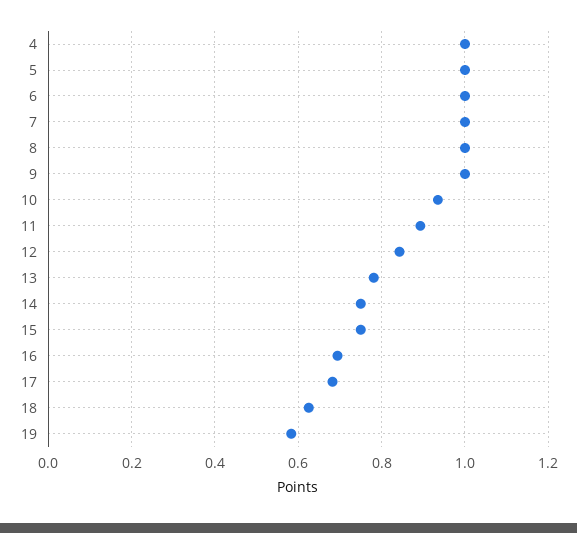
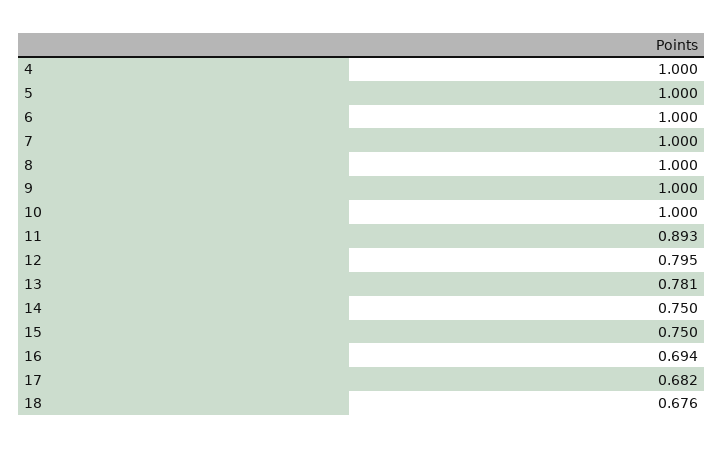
  {
    "4": 1,
    "5": 1,
    "6": 1,
    "7": 1,
    "8": 1,
    "9": 1,
-   "10": 0.94,
+   "10": 1,
    "11": 0.893,
-   "12": 0.84,
+   "12": 0.795,
    "13": 0.781,
    "14": 0.75,
    "15": 0.75,
    "16": 0.694,
    "17": 0.682,
-   "18": 0.62,
+   "18": 0.676
-   "19": 0.58
  }

